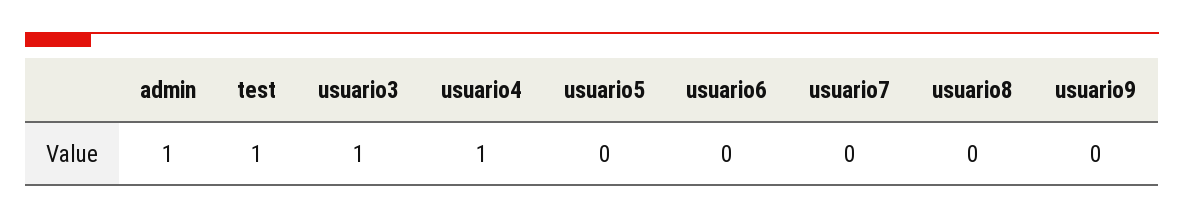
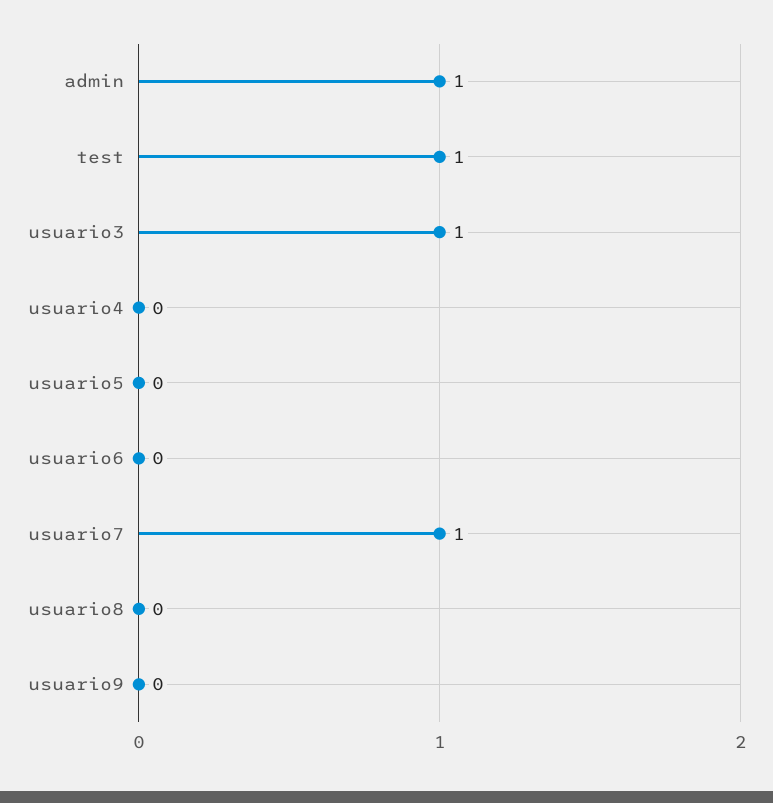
  {
    "admin": 1,
    "test": 1,
    "usuario3": 1,
-   "usuario4": 1,
+   "usuario4": 0,
    "usuario5": 0,
    "usuario6": 0,
-   "usuario7": 0,
+   "usuario7": 1,
    "usuario8": 0,
    "usuario9": 0
  }

